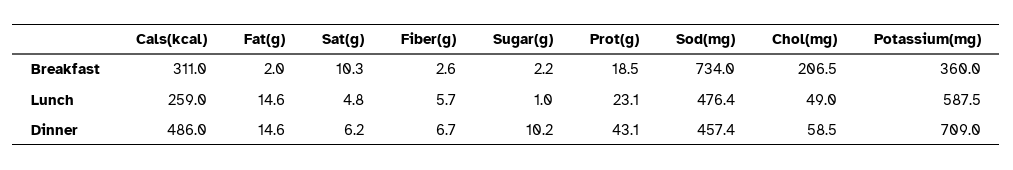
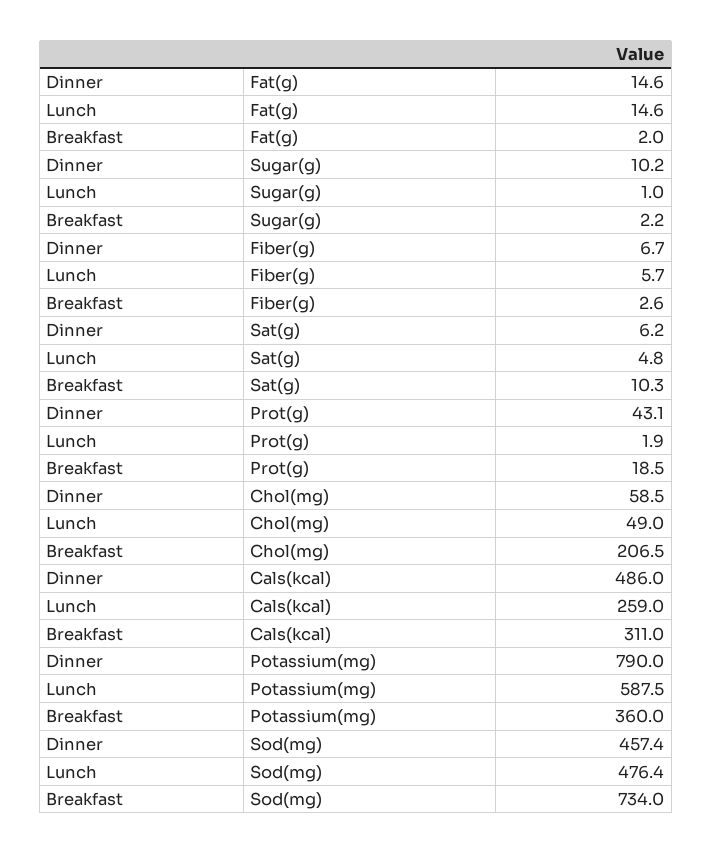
  {
    "Cals(kcal)": {
      "Breakfast": 311,
      "Lunch": 259,
      "Dinner": 486
    },
    "Fat(g)": {
      "Breakfast": 2,
      "Lunch": 14.6,
      "Dinner": 14.6
    },
    "Sat(g)": {
      "Breakfast": 10.3,
      "Lunch": 4.8,
      "Dinner": 6.2
    },
    "Fiber(g)": {
      "Breakfast": 2.6,
      "Lunch": 5.7,
      "Dinner": 6.7
    },
    "Sugar(g)": {
      "Breakfast": 2.2,
      "Lunch": 1,
      "Dinner": 10.2
    },
    "Prot(g)": {
      "Breakfast": 18.5,
-     "Lunch": 23.1,
+     "Lunch": 1.9,
      "Dinner": 43.1
    },
    "Sod(mg)": {
      "Breakfast": 734,
      "Lunch": 476.4,
      "Dinner": 457.4
    },
    "Chol(mg)": {
      "Breakfast": 206.5,
      "Lunch": 49,
      "Dinner": 58.5
    },
    "Potassium(mg)": {
      "Breakfast": 360,
      "Lunch": 587.5,
-     "Dinner": 709
+     "Dinner": 790
    }
  }

